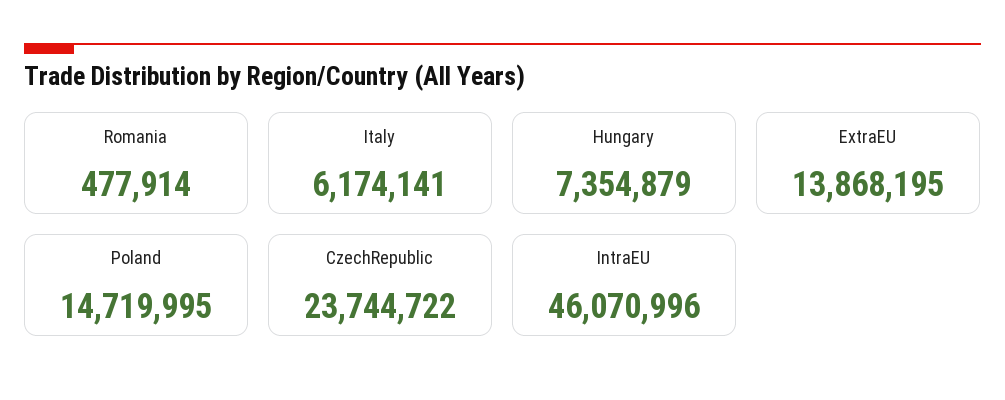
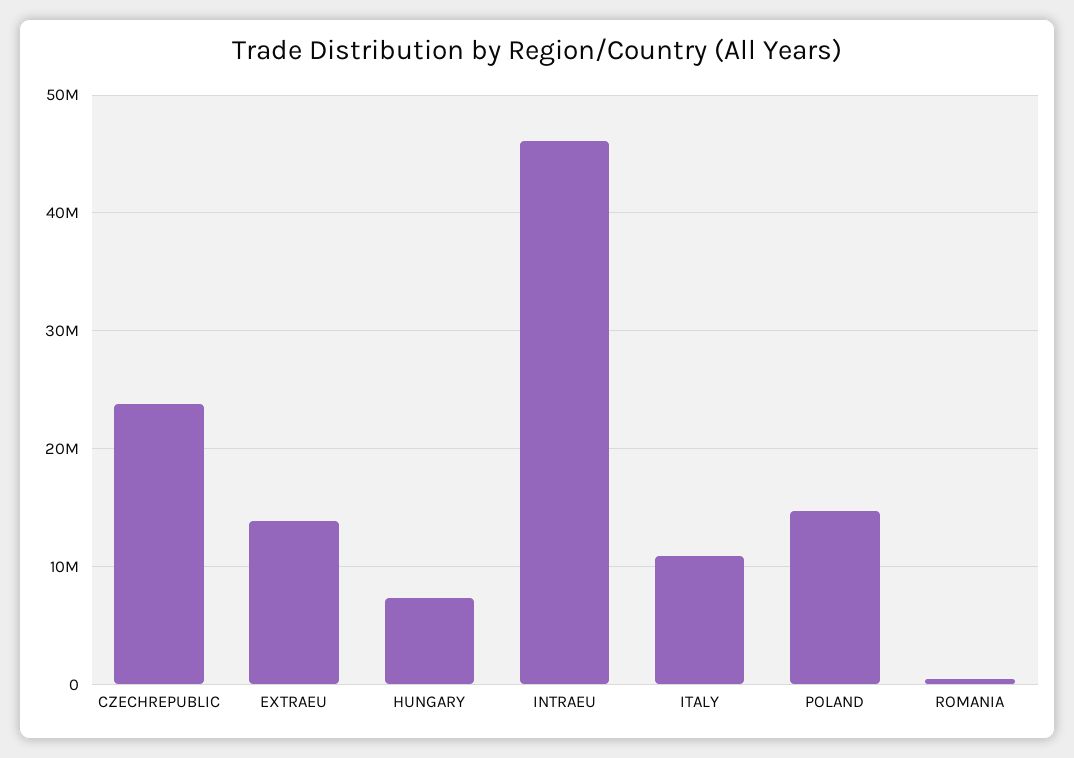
  {
    "Romania": 477914,
-   "Italy": 6174141,
+   "Italy": 11000000,
    "Hungary": 7354879,
    "ExtraEU": 13868195,
    "Poland": 14719995,
    "CzechRepublic": 23744722,
    "IntraEU": 46070996
  }

